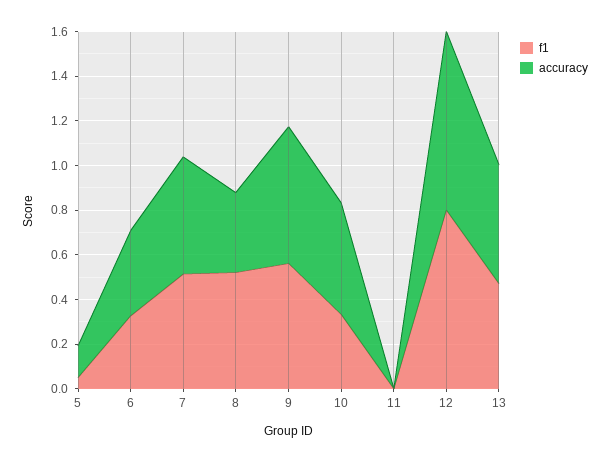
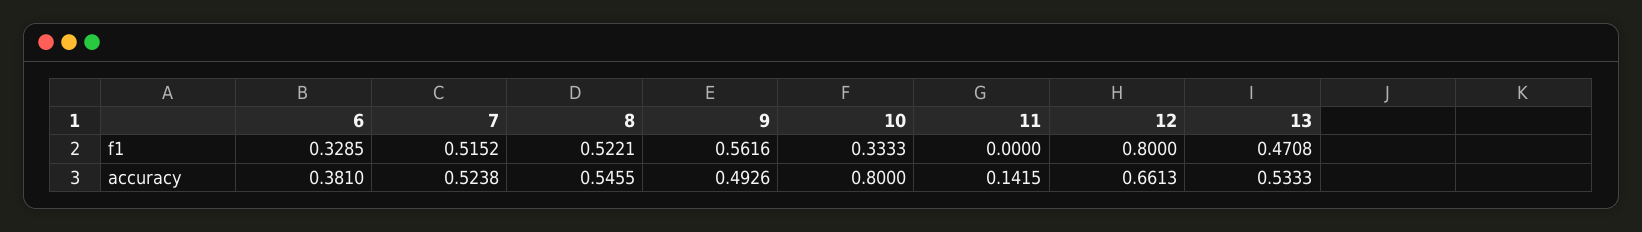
  {
    "f1": {
-     "5": 0.05,
      "6": 0.3285,
      "7": 0.5152,
      "8": 0.5221,
      "9": 0.5616,
      "10": 0.3333,
      "11": 0,
      "12": 0.8,
      "13": 0.4708
    },
    "accuracy": {
-     "5": 0.15,
      "6": 0.381,
      "7": 0.5238,
-     "8": 0.35,
+     "8": 0.5455,
-     "9": 0.6,
+     "9": 0.4926,
-     "10": 0.5,
+     "10": 0.8,
-     "11": 0,
+     "11": 0.1415,
-     "12": 0.8,
+     "12": 0.6613,
      "13": 0.5333
    }
  }

